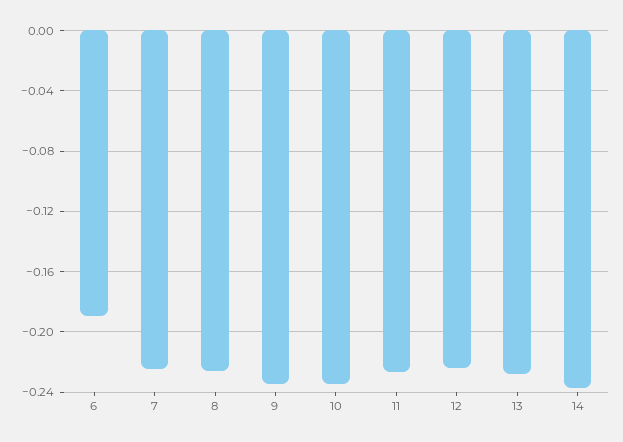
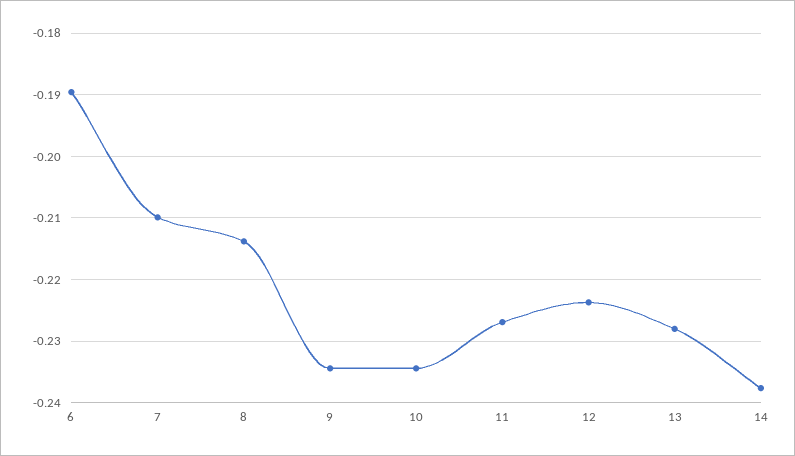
  {
    "6": -0.19,
-   "7": -0.225,
+   "7": -0.21,
-   "8": -0.225,
+   "8": -0.214,
    "9": -0.234,
    "10": -0.234,
    "11": -0.227,
    "12": -0.224,
    "13": -0.228,
    "14": -0.238
  }

